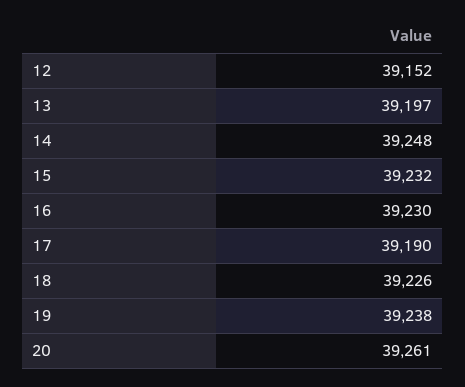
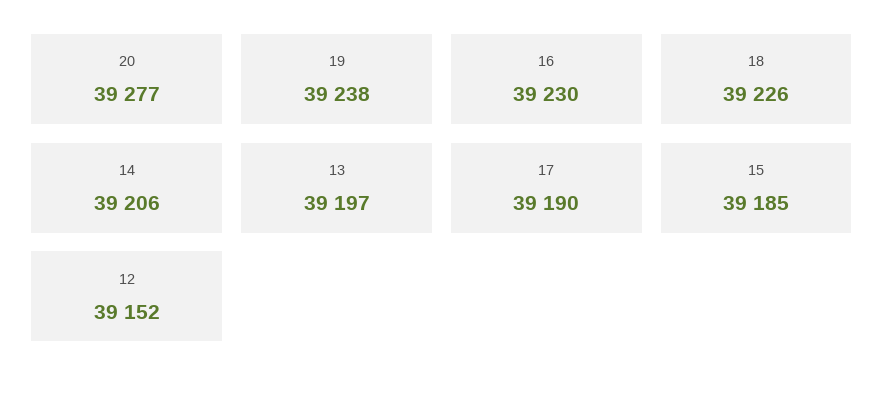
  {
    "12": 39152,
    "13": 39197,
-   "14": 39248,
+   "14": 39206,
-   "15": 39232,
+   "15": 39185,
    "16": 39230,
    "17": 39190,
    "18": 39226,
    "19": 39238,
-   "20": 39261
+   "20": 39277
  }

